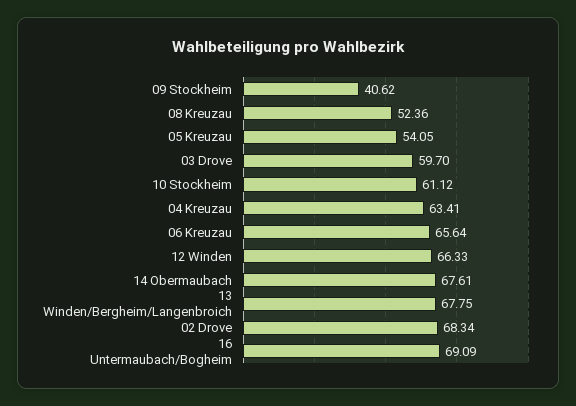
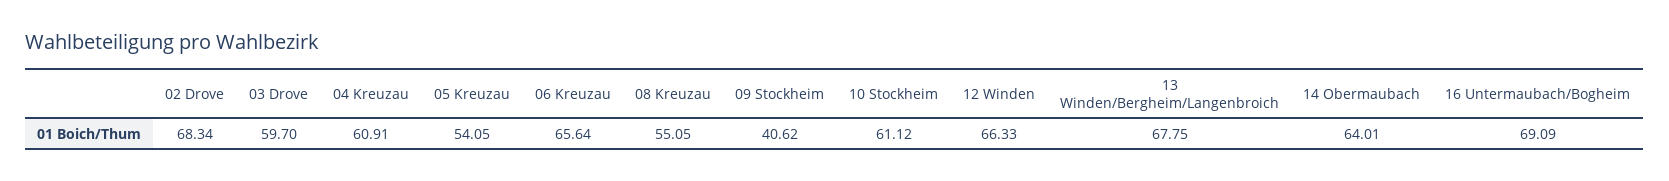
  {
    "09 Stockheim": 40.62,
-   "08 Kreuzau": 52.36,
+   "08 Kreuzau": 55.05,
    "05 Kreuzau": 54.05,
    "03 Drove": 59.7,
    "10 Stockheim": 61.12,
-   "04 Kreuzau": 63.41,
+   "04 Kreuzau": 60.91,
    "06 Kreuzau": 65.64,
    "12 Winden": 66.33,
-   "14 Obermaubach": 67.61,
+   "14 Obermaubach": 64.01,
    "13 Winden/Bergheim/Langenbroich": 67.75,
    "02 Drove": 68.34,
    "16 Untermaubach/Bogheim": 69.09
  }

